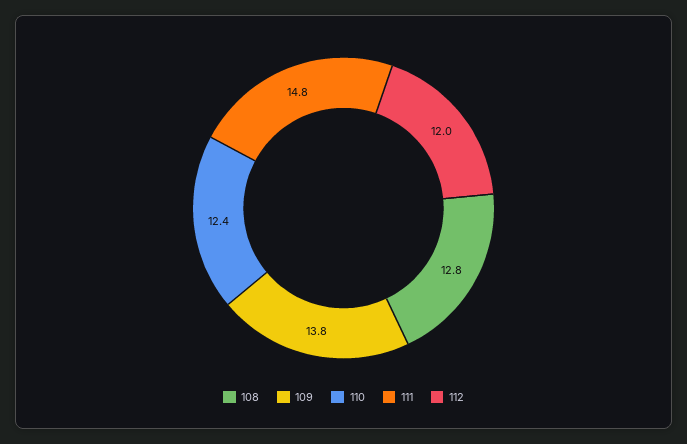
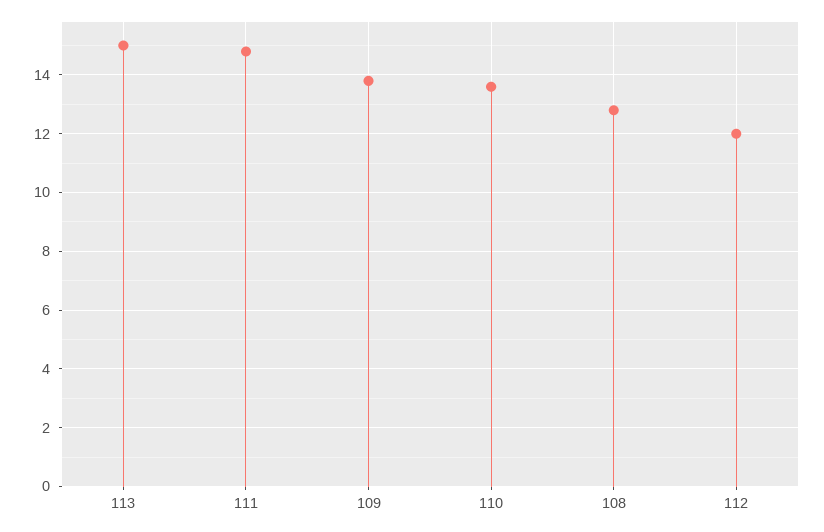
  {
    "108": 12.8,
    "109": 13.8,
-   "110": 12.4,
+   "110": 13.5,
    "111": 14.8,
-   "112": 12
+   "112": 12,
+   "113": 15
  }

